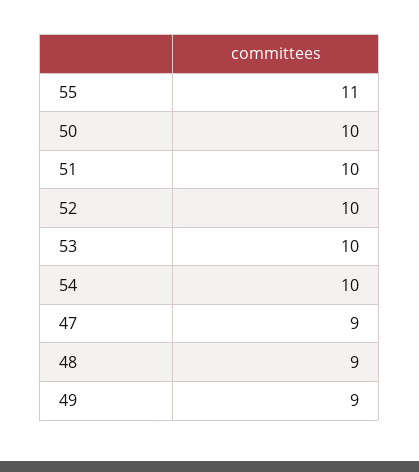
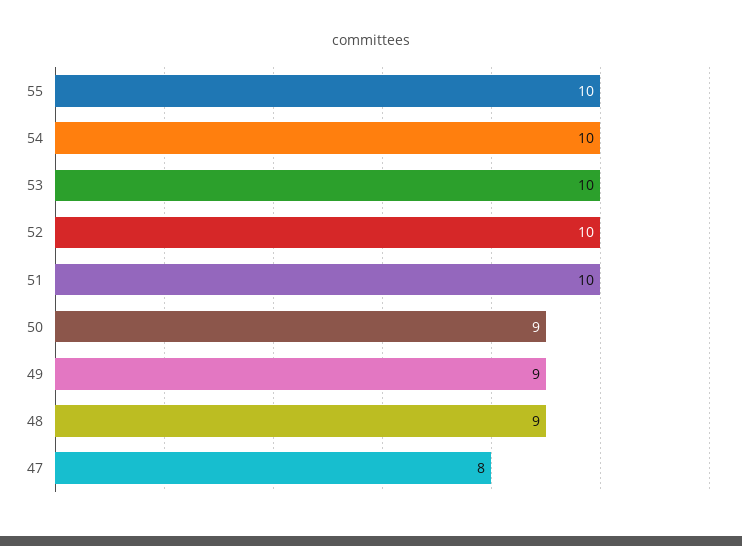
  {
-   "55": 11,
+   "55": 10,
-   "50": 10,
+   "50": 9,
    "51": 10,
    "52": 10,
    "53": 10,
    "54": 10,
-   "47": 9,
+   "47": 8,
    "48": 9,
    "49": 9
  }

